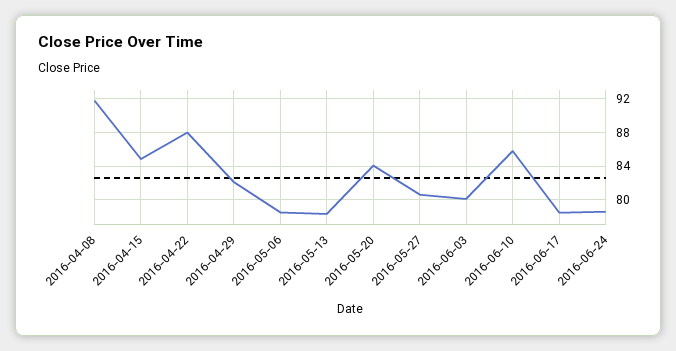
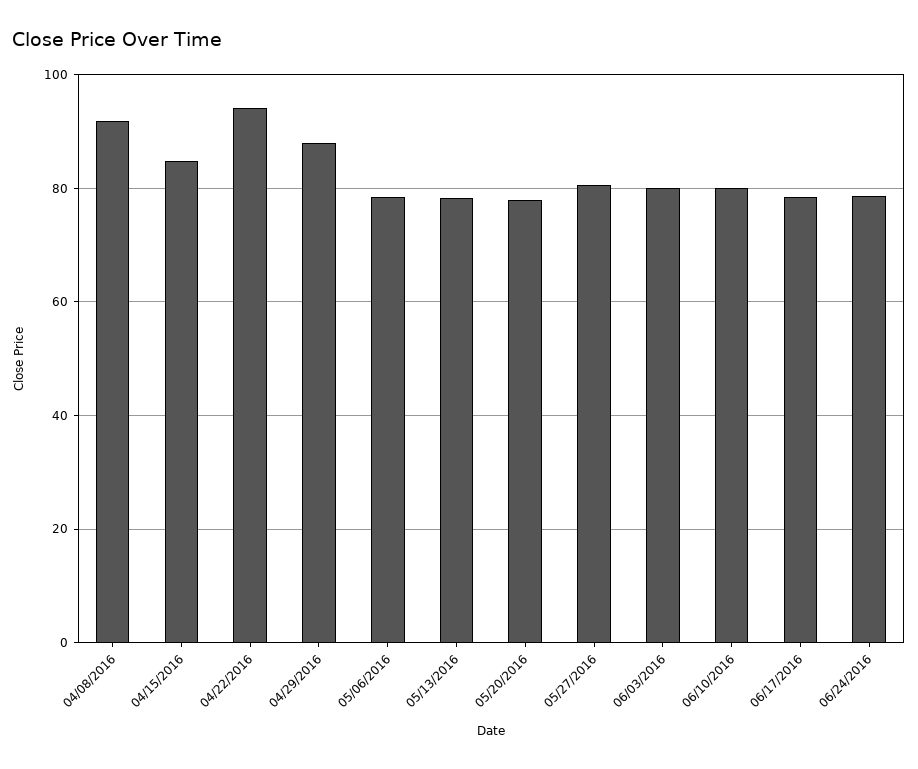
  {
    "2016-04-08": 92,
    "2016-04-15": 85,
-   "2016-04-22": 88,
+   "2016-04-22": 94,
-   "2016-04-29": 82,
+   "2016-04-29": 88,
    "2016-05-06": 79,
    "2016-05-13": 78,
-   "2016-05-20": 84,
+   "2016-05-20": 78,
    "2016-05-27": 81,
    "2016-06-03": 80,
-   "2016-06-10": 86,
+   "2016-06-10": 80,
    "2016-06-17": 79,
    "2016-06-24": 79
  }

